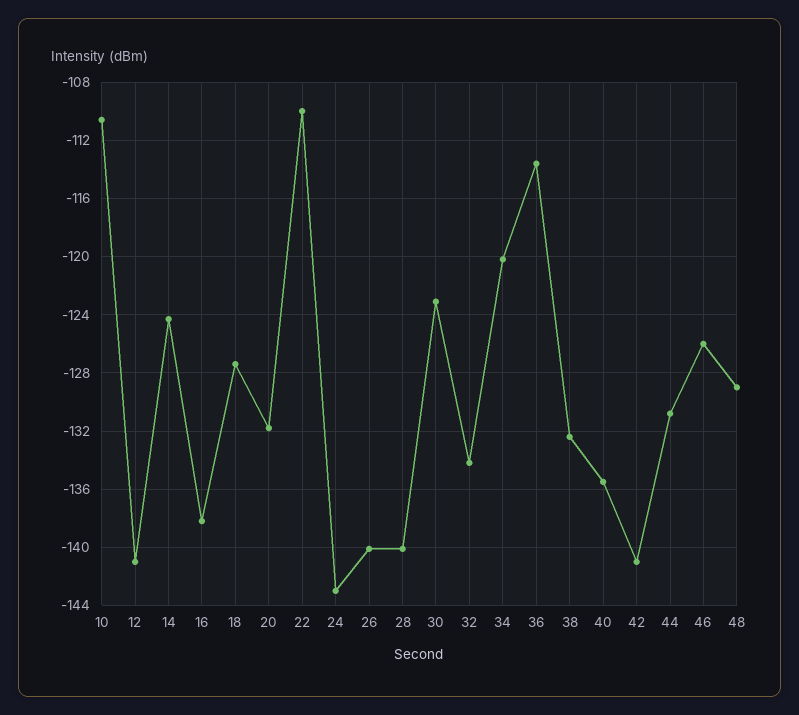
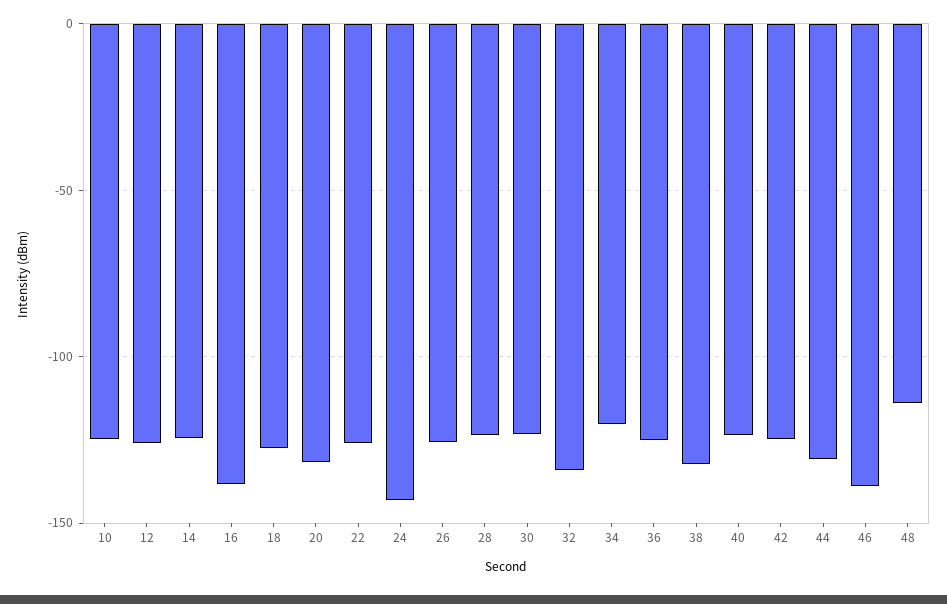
  {
-   "10": -110.5,
+   "10": -125,
-   "12": -141,
+   "12": -125,
    "14": -124.5,
    "16": -138,
    "18": -127.5,
    "20": -132,
-   "22": -110,
+   "22": -125,
    "24": -143,
-   "26": -140,
+   "26": -125,
-   "28": -140,
+   "28": -125,
    "30": -123,
    "32": -134,
    "34": -120,
-   "36": -113.5,
+   "36": -125,
    "38": -132.5,
-   "40": -135.5,
+   "40": -125,
-   "42": -141,
+   "42": -125,
    "44": -131,
-   "46": -126,
+   "46": -140,
-   "48": -129
+   "48": -115
  }

